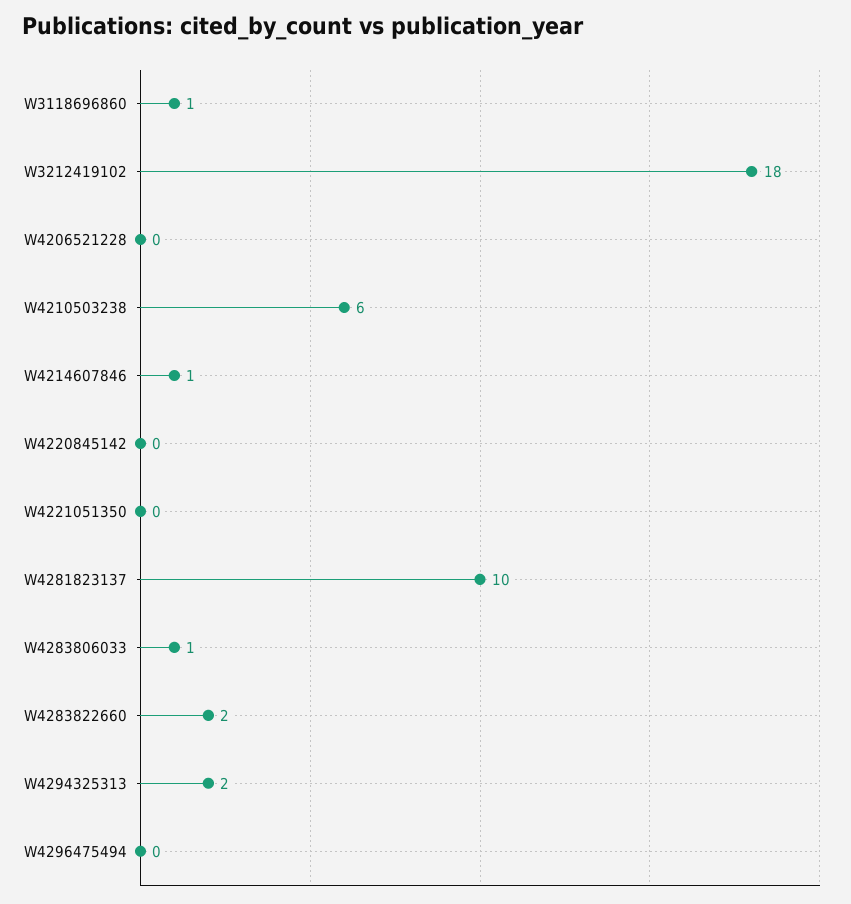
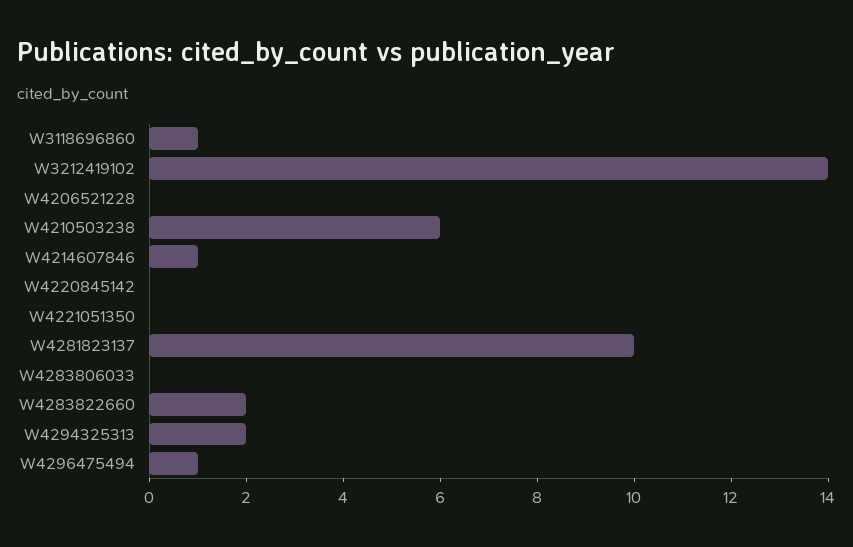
  {
    "W3118696860": 1,
-   "W3212419102": 18,
+   "W3212419102": 14,
    "W4206521228": 0,
    "W4210503238": 6,
    "W4214607846": 1,
    "W4220845142": 0,
    "W4221051350": 0,
    "W4281823137": 10,
-   "W4283806033": 1,
+   "W4283806033": 0,
    "W4283822660": 2,
    "W4294325313": 2,
-   "W4296475494": 0
+   "W4296475494": 1
  }

